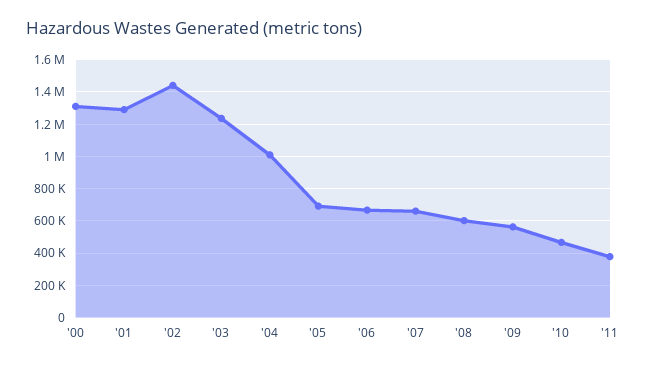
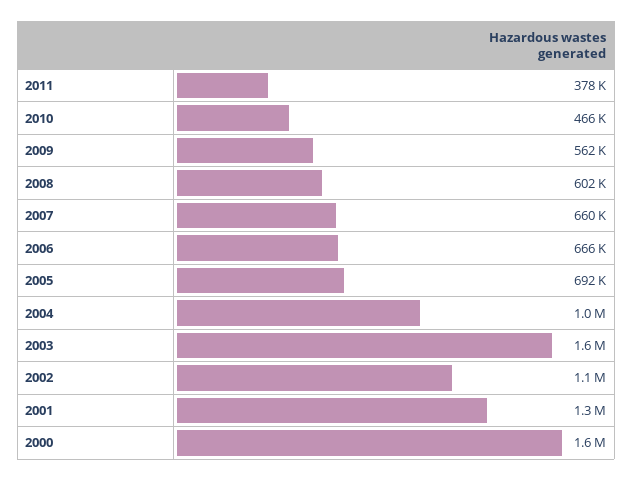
  {
-   "'00": 1300000,
+   "'00": 1600000,
    "'01": 1300000,
-   "'02": 1450000,
+   "'02": 1100000,
-   "'03": 1250000,
+   "'03": 1600000,
    "'04": 1000000,
    "'05": 692000,
    "'06": 666000,
    "'07": 660000,
    "'08": 602000,
    "'09": 562000,
    "'10": 466000,
    "'11": 378000
  }

